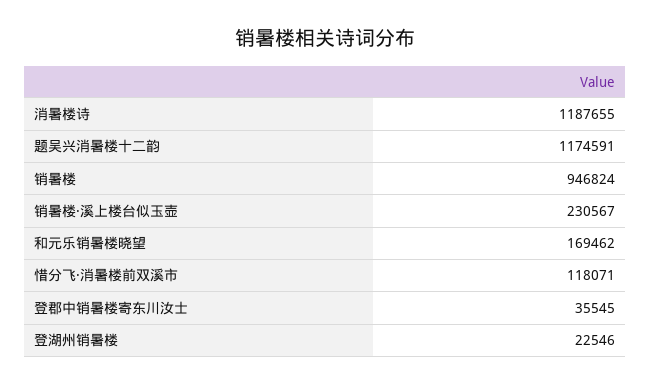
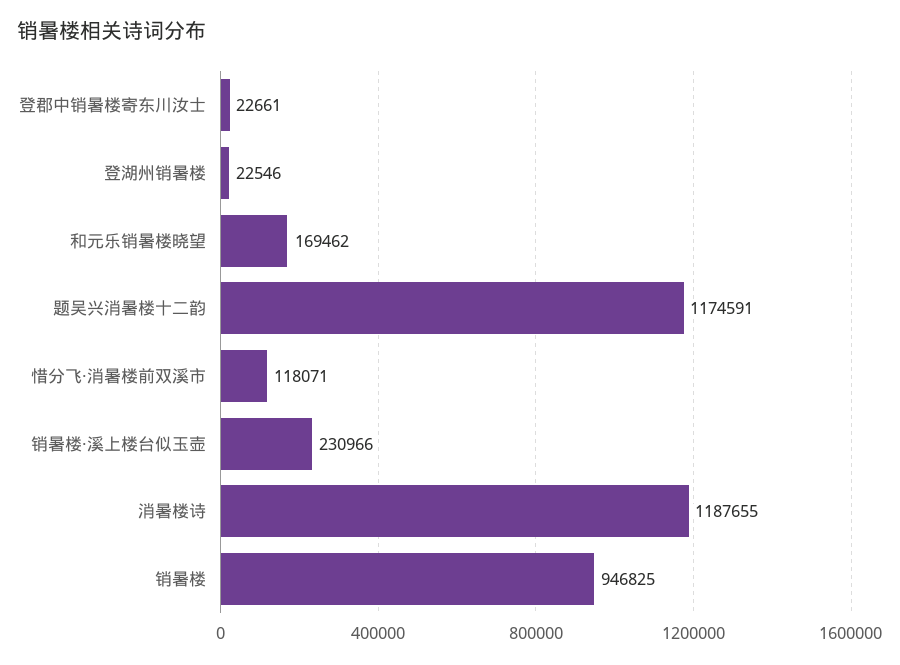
  {
    "消暑楼诗": 1187655,
    "题吴兴消暑楼十二韵": 1174591,
-   "销暑楼": 946824,
+   "销暑楼": 946825,
-   "销暑楼·溪上楼台似玉壶": 230567,
+   "销暑楼·溪上楼台似玉壶": 230966,
    "和元乐销暑楼晓望": 169462,
    "惜分飞·消暑楼前双溪市": 118071,
-   "登郡中销暑楼寄东川汝士": 35545,
+   "登郡中销暑楼寄东川汝士": 22661,
    "登湖州销暑楼": 22546
  }

